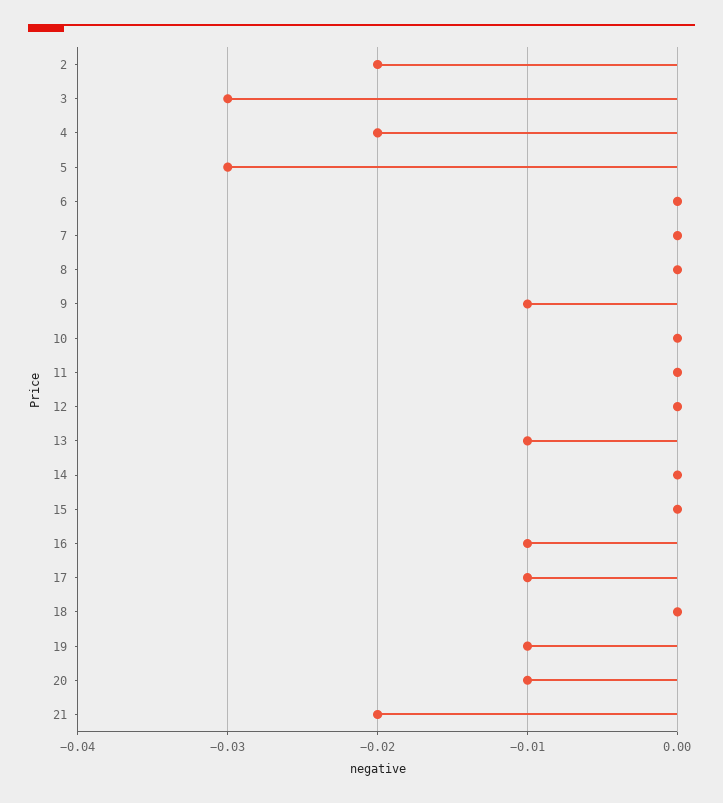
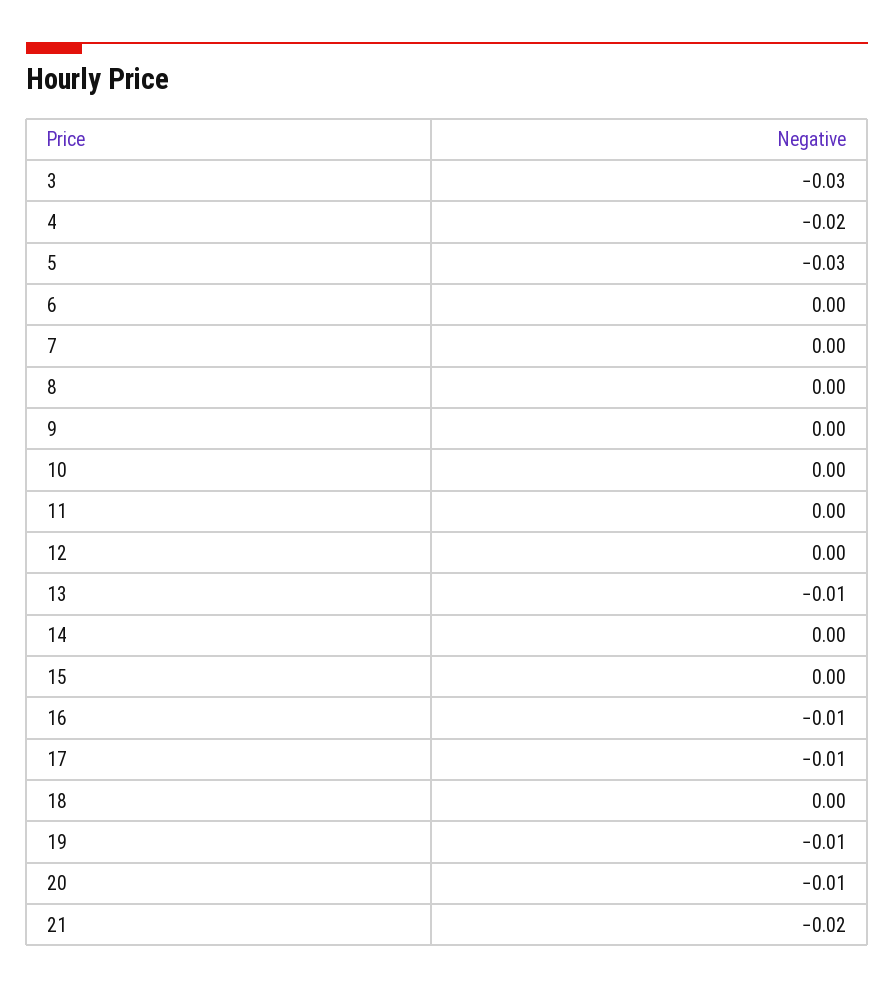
  {
-   "2": -0.02,
    "3": -0.03,
    "4": -0.02,
    "5": -0.03,
    "6": 0,
    "7": 0,
    "8": 0,
-   "9": -0.01,
+   "9": 0,
    "10": 0,
    "11": 0,
    "12": 0,
    "13": -0.01,
    "14": 0,
    "15": 0,
    "16": -0.01,
    "17": -0.01,
    "18": 0,
    "19": -0.01,
    "20": -0.01,
    "21": -0.02
  }

